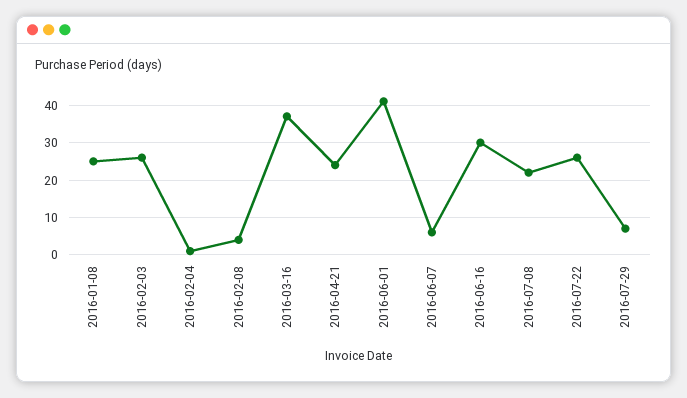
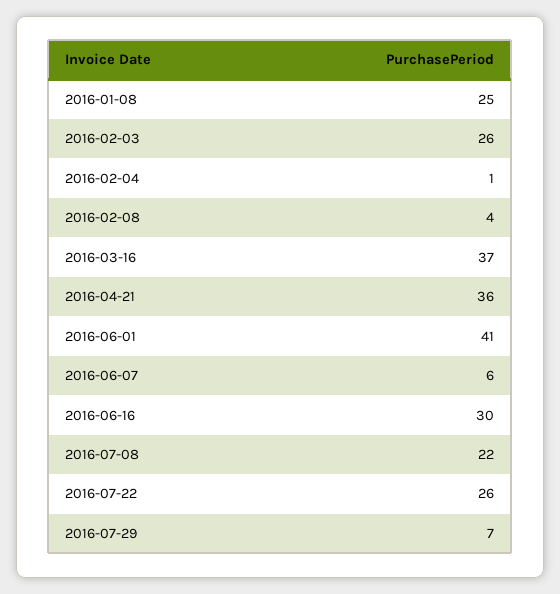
  {
    "2016-01-08": 25,
    "2016-02-03": 26,
    "2016-02-04": 1,
    "2016-02-08": 4,
    "2016-03-16": 37,
-   "2016-04-21": 25,
+   "2016-04-21": 36,
    "2016-06-01": 41,
    "2016-06-07": 6,
    "2016-06-16": 30,
    "2016-07-08": 22,
    "2016-07-22": 26,
    "2016-07-29": 7
  }

